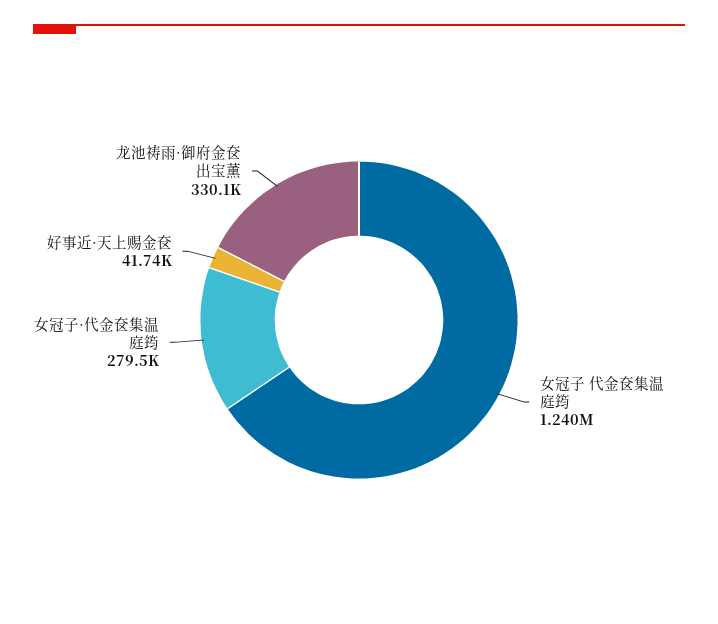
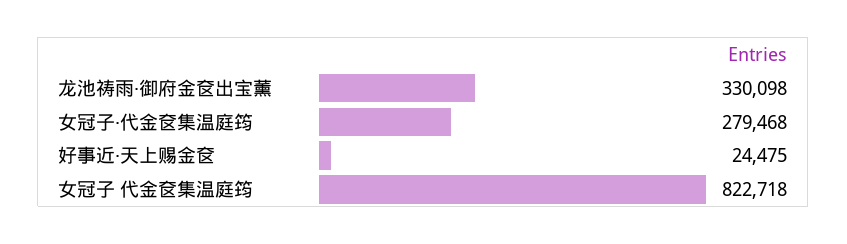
  {
-   "女冠子 代金奁集温庭筠": 1240000,
+   "女冠子 代金奁集温庭筠": 822718,
    "女冠子·代金奁集温庭筠": 279468,
-   "好事近·天上赐金奁": 41740,
+   "好事近·天上赐金奁": 24475,
    "龙池祷雨·御府金奁出宝薰": 330098
  }

